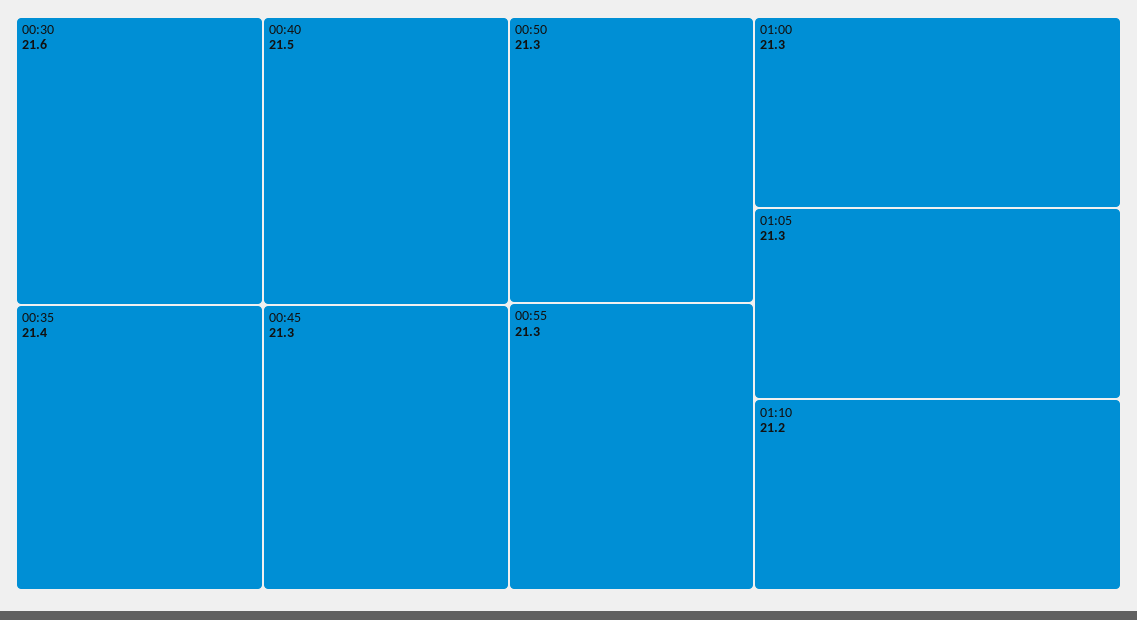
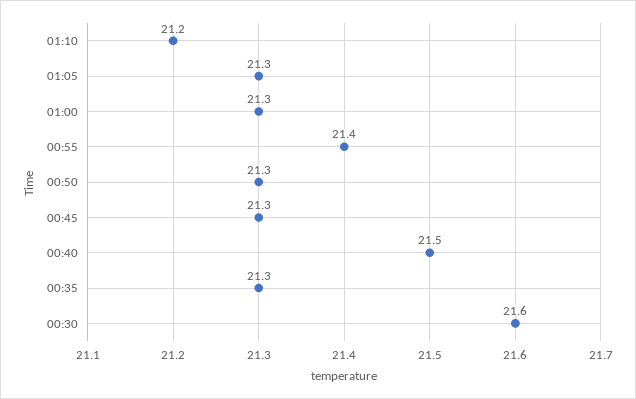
  {
    "00:30": 21.6,
    "00:40": 21.5,
-   "00:35": 21.4,
+   "00:35": 21.3,
    "00:45": 21.3,
    "00:50": 21.3,
-   "00:55": 21.3,
+   "00:55": 21.4,
    "01:00": 21.3,
    "01:05": 21.3,
    "01:10": 21.2
  }

